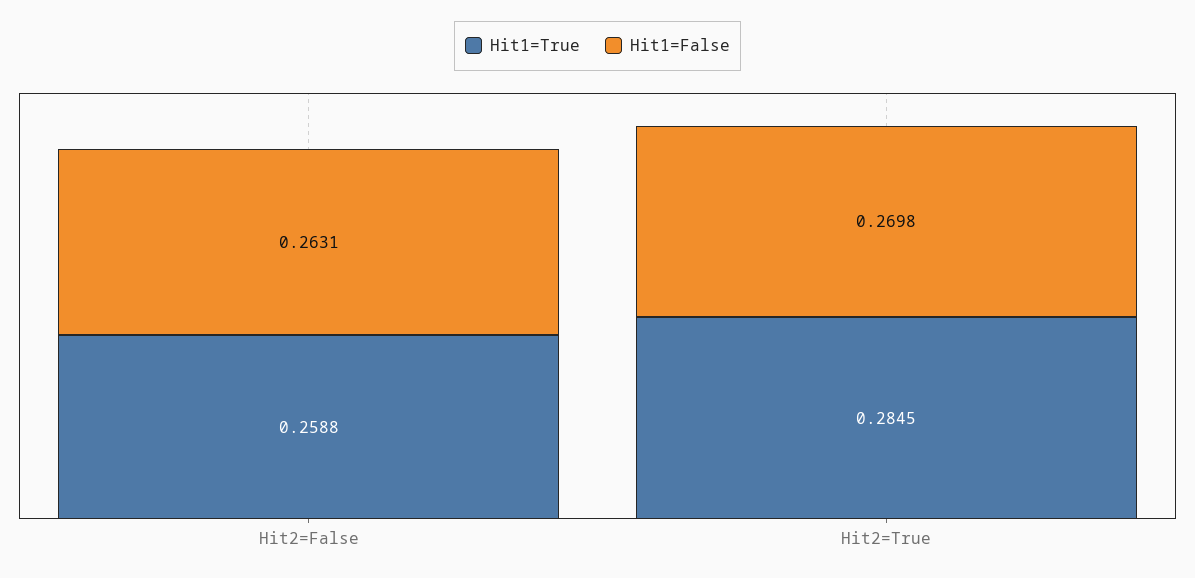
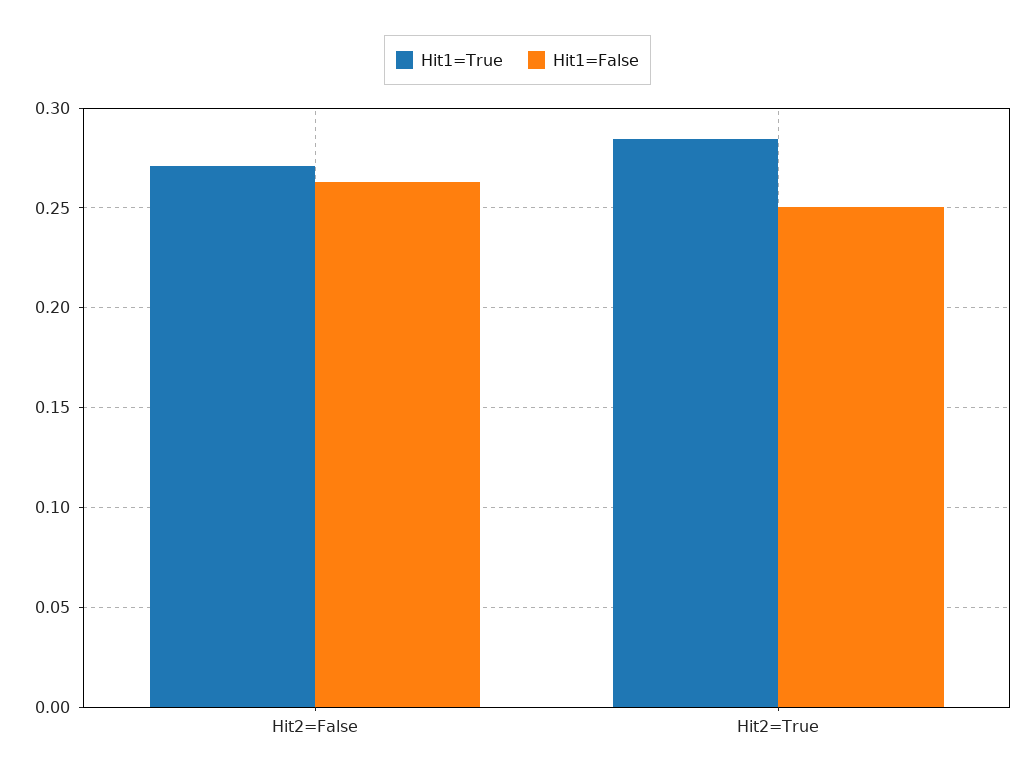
  {
    "Hit1=True": {
-     "Hit2=False": 0.2588,
+     "Hit2=False": 0.27,
      "Hit2=True": 0.2845
    },
    "Hit1=False": {
      "Hit2=False": 0.2631,
-     "Hit2=True": 0.2698
+     "Hit2=True": 0.25
    }
  }

